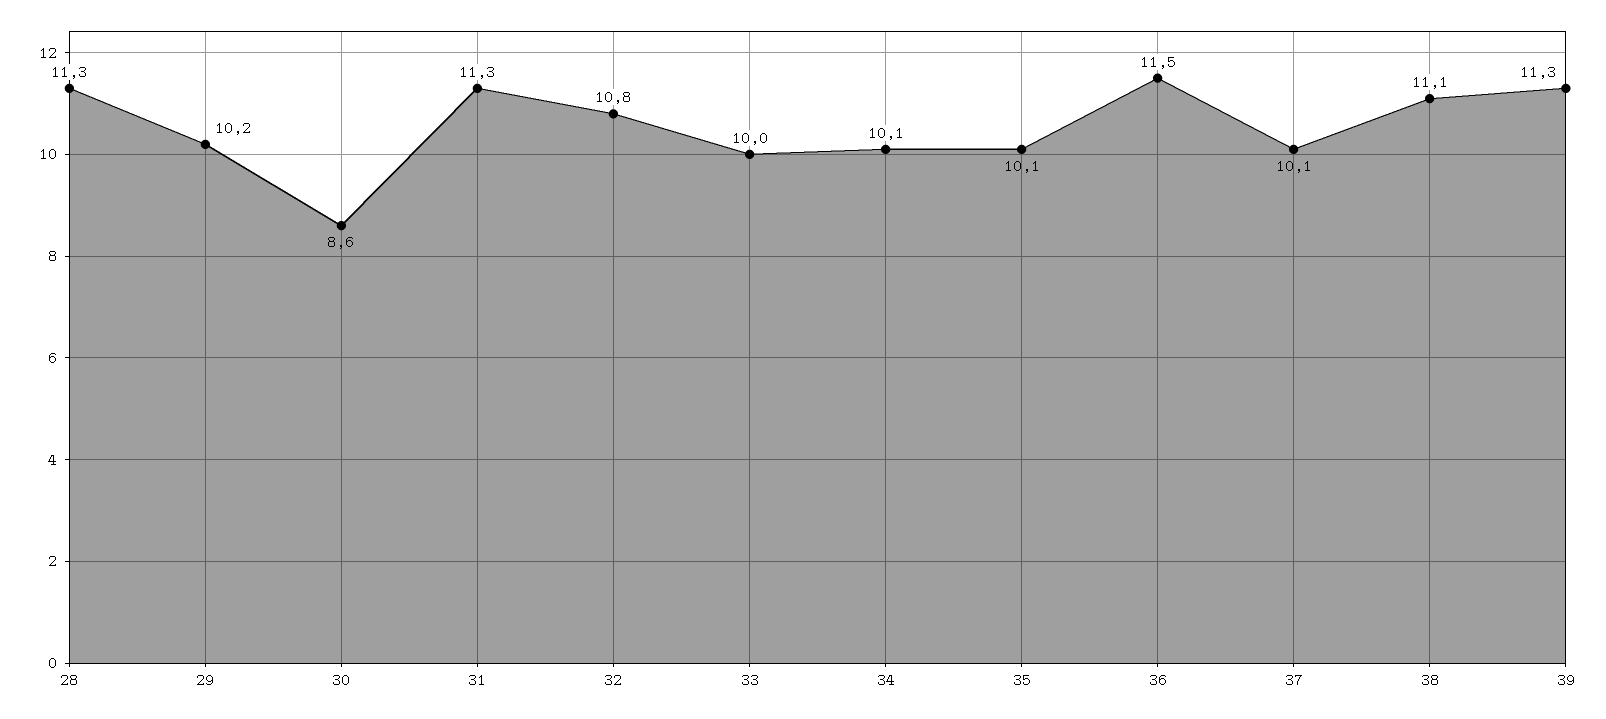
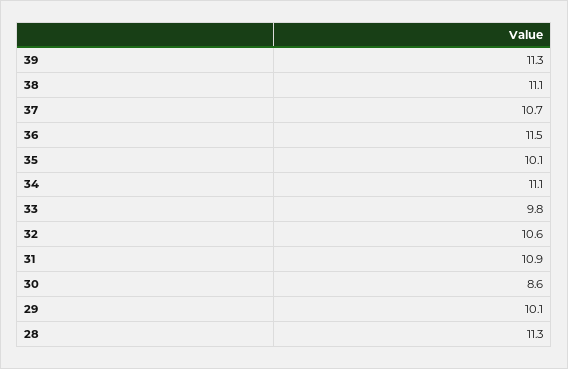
  {
    "28": 11.3,
-   "29": 10.2,
+   "29": 10.1,
    "30": 8.6,
-   "31": 11.3,
+   "31": 10.9,
-   "32": 10.8,
+   "32": 10.6,
-   "33": 10,
+   "33": 9.8,
-   "34": 10.1,
+   "34": 11.1,
    "35": 10.1,
    "36": 11.5,
-   "37": 10.1,
+   "37": 10.7,
    "38": 11.1,
    "39": 11.3
  }

